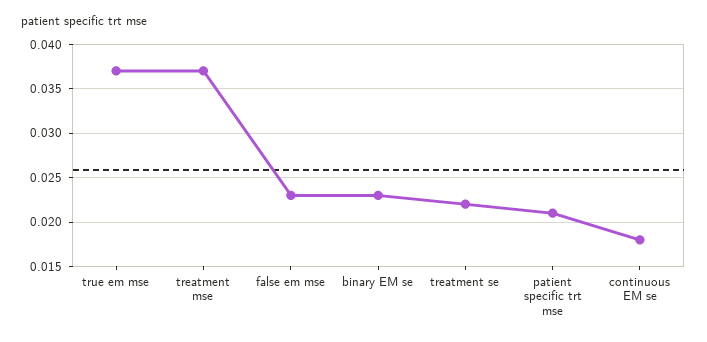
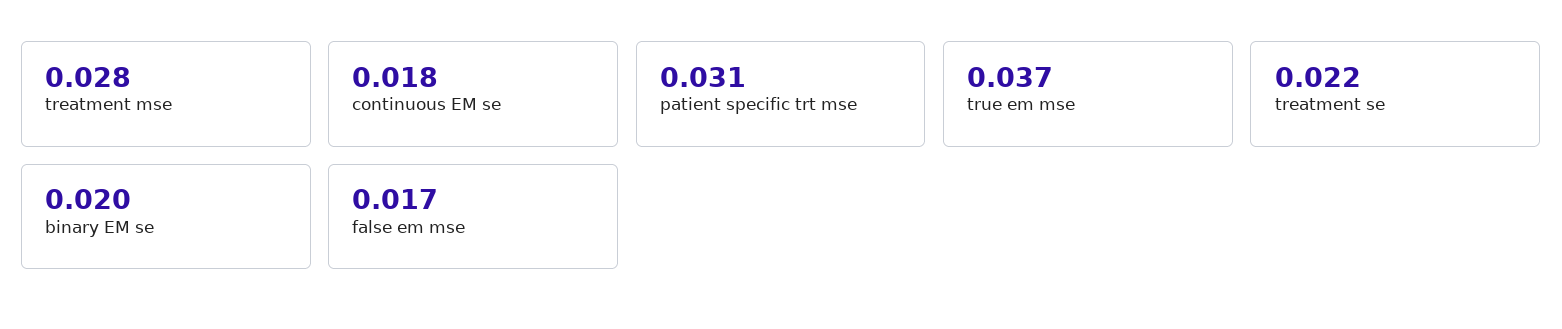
  {
    "true em mse": 0.037,
-   "treatment mse": 0.037,
+   "treatment mse": 0.028,
-   "false em mse": 0.023,
+   "false em mse": 0.017,
-   "binary EM se": 0.023,
+   "binary EM se": 0.02,
    "treatment se": 0.022,
-   "patient specific trt mse": 0.021,
+   "patient specific trt mse": 0.031,
    "continuous EM se": 0.018
  }

